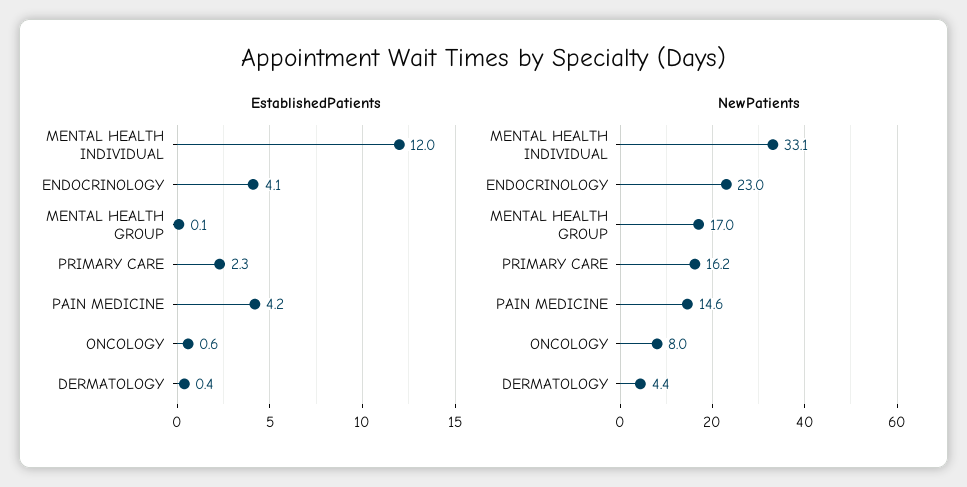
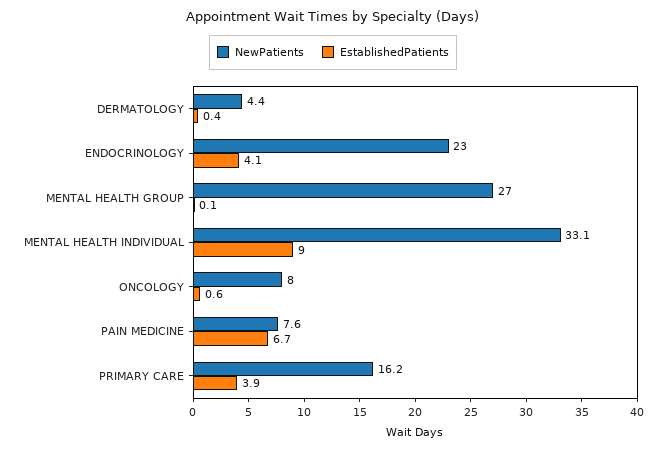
  {
    "EstablishedPatients": {
-     "MENTAL HEALTH INDIVIDUAL": 12,
+     "MENTAL HEALTH INDIVIDUAL": 9,
      "ENDOCRINOLOGY": 4.1,
      "MENTAL HEALTH GROUP": 0.1,
-     "PRIMARY CARE": 2.3,
+     "PRIMARY CARE": 3.9,
-     "PAIN MEDICINE": 4.2,
+     "PAIN MEDICINE": 6.7,
      "ONCOLOGY": 0.6,
      "DERMATOLOGY": 0.4
    },
    "NewPatients": {
      "MENTAL HEALTH INDIVIDUAL": 33.1,
      "ENDOCRINOLOGY": 23,
-     "MENTAL HEALTH GROUP": 17,
+     "MENTAL HEALTH GROUP": 27,
      "PRIMARY CARE": 16.2,
-     "PAIN MEDICINE": 14.6,
+     "PAIN MEDICINE": 7.6,
      "ONCOLOGY": 8,
      "DERMATOLOGY": 4.4
    }
  }

